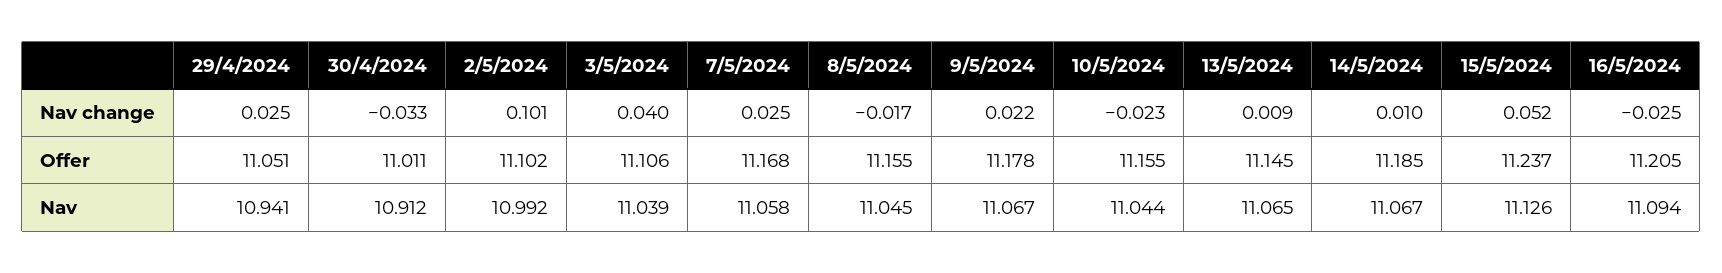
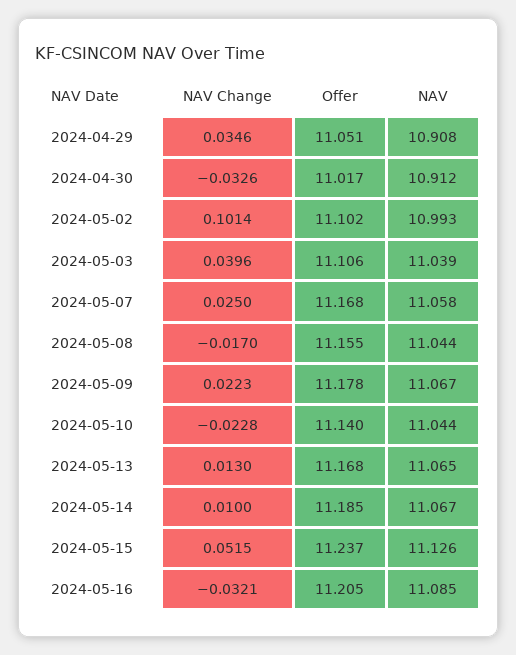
  {
    "29/4/2024": {
-     "Nav change": 0.025,
+     "Nav change": 0.0346,
      "Offer": 11.051,
-     "Nav": 10.941
+     "Nav": 10.908
    },
    "30/4/2024": {
      "Nav change": -0.0326,
-     "Offer": 11.011,
+     "Offer": 11.017,
      "Nav": 10.912
    },
    "2/5/2024": {
      "Nav change": 0.1014,
      "Offer": 11.102,
-     "Nav": 10.992
+     "Nav": 10.993
    },
    "3/5/2024": {
      "Nav change": 0.0396,
      "Offer": 11.106,
      "Nav": 11.039
    },
    "7/5/2024": {
      "Nav change": 0.025,
      "Offer": 11.168,
      "Nav": 11.058
    },
    "8/5/2024": {
      "Nav change": -0.017,
      "Offer": 11.155,
-     "Nav": 11.045
+     "Nav": 11.044
    },
    "9/5/2024": {
      "Nav change": 0.0223,
      "Offer": 11.178,
      "Nav": 11.067
    },
    "10/5/2024": {
      "Nav change": -0.0228,
-     "Offer": 11.155,
+     "Offer": 11.14,
      "Nav": 11.044
    },
    "13/5/2024": {
-     "Nav change": 0.009,
+     "Nav change": 0.013,
-     "Offer": 11.145,
+     "Offer": 11.168,
      "Nav": 11.065
    },
    "14/5/2024": {
      "Nav change": 0.01,
      "Offer": 11.185,
      "Nav": 11.067
    },
    "15/5/2024": {
      "Nav change": 0.0515,
      "Offer": 11.237,
      "Nav": 11.126
    },
    "16/5/2024": {
-     "Nav change": -0.025,
+     "Nav change": -0.0321,
      "Offer": 11.205,
-     "Nav": 11.094
+     "Nav": 11.085
    }
  }

